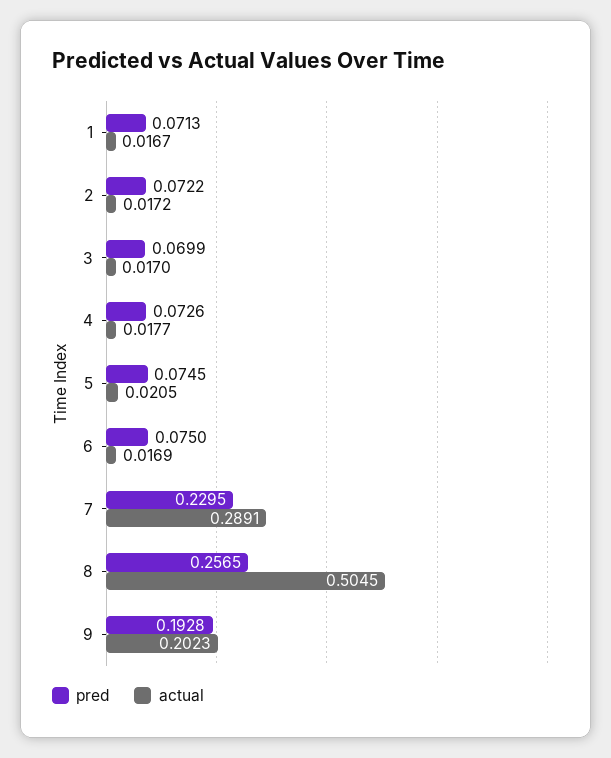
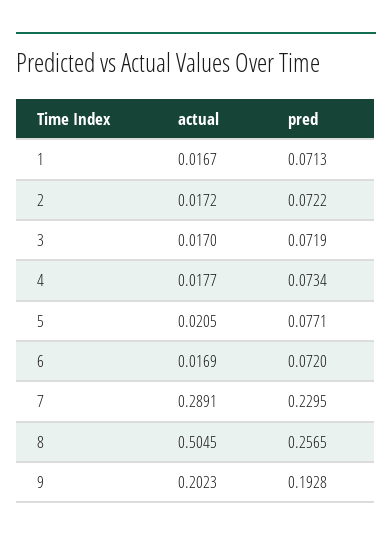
  {
    "pred": {
      "1": 0.0713,
      "2": 0.0722,
-     "3": 0.0699,
+     "3": 0.0719,
-     "4": 0.0726,
+     "4": 0.0734,
-     "5": 0.0745,
+     "5": 0.0771,
-     "6": 0.075,
+     "6": 0.072,
      "7": 0.2295,
      "8": 0.2565,
      "9": 0.1928
    },
    "actual": {
      "1": 0.0167,
      "2": 0.0172,
      "3": 0.017,
      "4": 0.0177,
      "5": 0.0205,
      "6": 0.0169,
      "7": 0.2891,
      "8": 0.5045,
      "9": 0.2023
    }
  }

